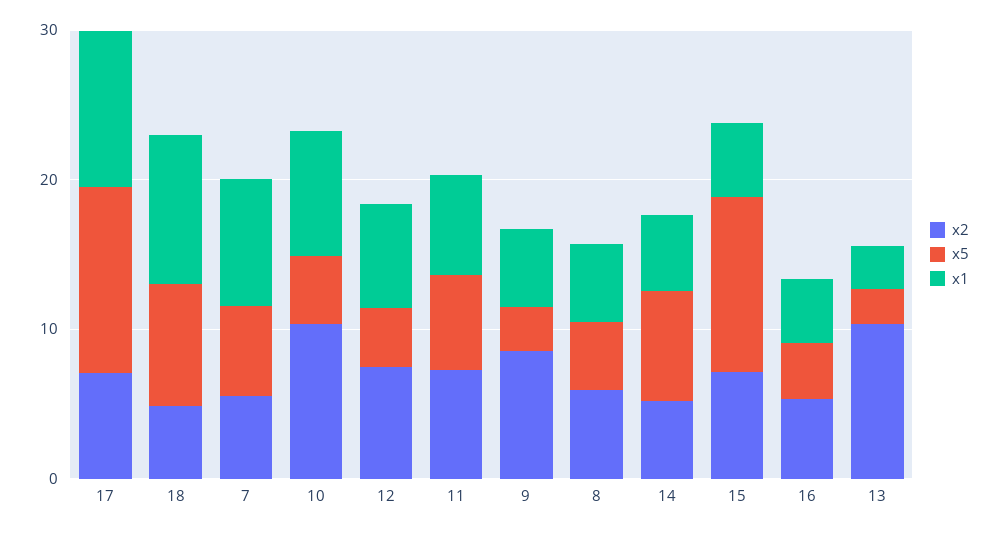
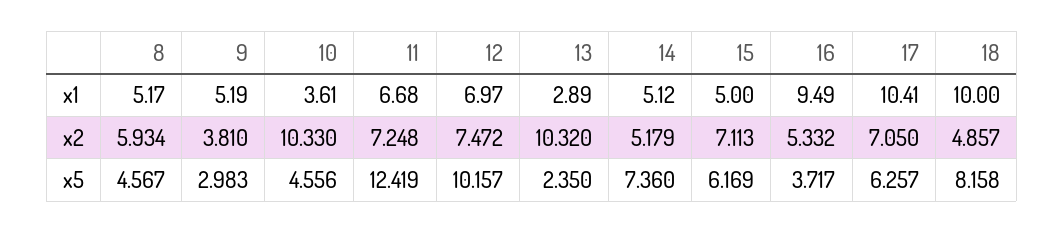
  {
    "x2": {
      "17": 7.05,
      "18": 4.857,
-     "7": 6,
      "10": 10.33,
      "12": 7.472,
      "11": 7.248,
-     "9": 8,
+     "9": 3.81,
      "8": 5.934,
      "14": 5.179,
      "15": 7.113,
      "16": 5.332,
      "13": 10.32
    },
    "x5": {
-     "17": 12,
+     "17": 6.257,
      "18": 8.158,
-     "7": 6,
      "10": 4.556,
-     "12": 4,
+     "12": 10.157,
-     "11": 6,
+     "11": 12.419,
      "9": 2.983,
      "8": 4.567,
      "14": 7.36,
-     "15": 12,
+     "15": 6.169,
      "16": 3.717,
      "13": 2.35
    },
    "x1": {
      "17": 10.41,
      "18": 10,
-     "7": 8,
-     "10": 8,
+     "10": 3.61,
      "12": 6.97,
      "11": 6.68,
      "9": 5.19,
      "8": 5.17,
      "14": 5.12,
      "15": 5,
-     "16": 4,
+     "16": 9.49,
      "13": 2.89
    }
  }

